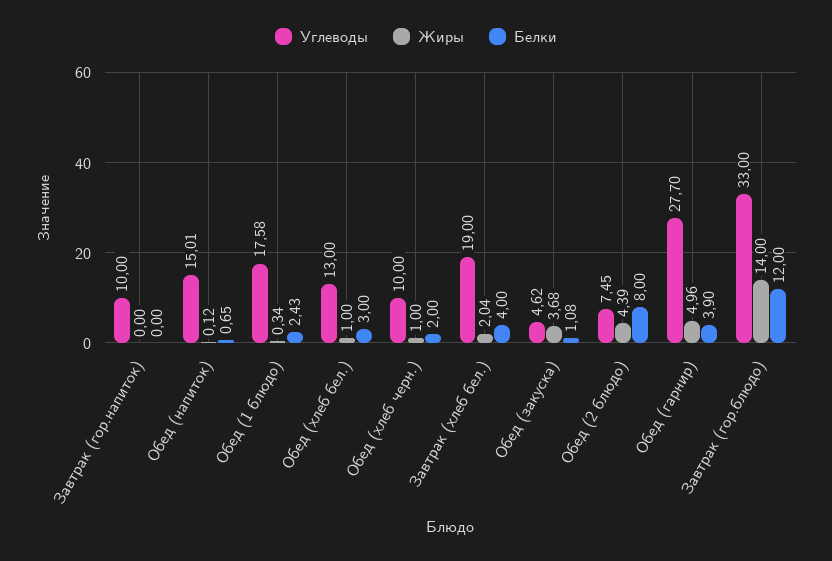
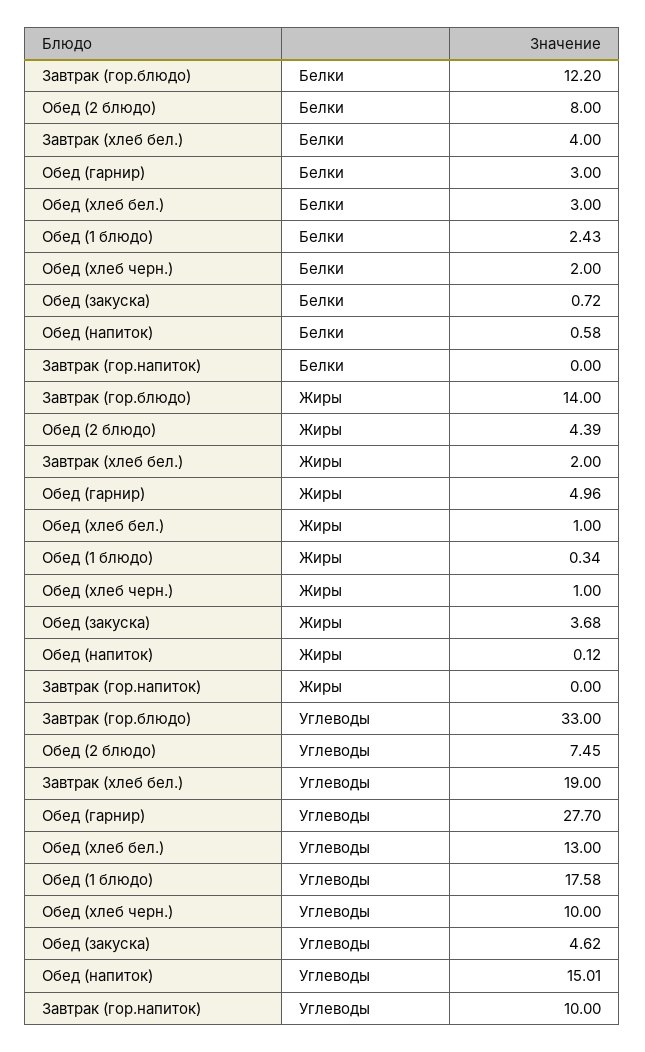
  {
    "Углеводы": {
      "Завтрак (гор.напиток)": 10,
      "Обед (напиток)": 15.01,
      "Обед (1 блюдо)": 17.58,
      "Обед (хлеб бел.)": 13,
      "Обед (хлеб черн.)": 10,
      "Завтрак (хлеб бел.)": 19,
      "Обед (закуска)": 4.62,
      "Обед (2 блюдо)": 7.45,
      "Обед (гарнир)": 27.7,
      "Завтрак (гор.блюдо)": 33
    },
    "Жиры": {
      "Завтрак (гор.напиток)": 0,
      "Обед (напиток)": 0.12,
      "Обед (1 блюдо)": 0.34,
      "Обед (хлеб бел.)": 1,
      "Обед (хлеб черн.)": 1,
-     "Завтрак (хлеб бел.)": 2.04,
+     "Завтрак (хлеб бел.)": 2,
      "Обед (закуска)": 3.68,
      "Обед (2 блюдо)": 4.39,
      "Обед (гарнир)": 4.96,
      "Завтрак (гор.блюдо)": 14
    },
    "Белки": {
      "Завтрак (гор.напиток)": 0,
-     "Обед (напиток)": 0.65,
+     "Обед (напиток)": 0.58,
      "Обед (1 блюдо)": 2.43,
      "Обед (хлеб бел.)": 3,
      "Обед (хлеб черн.)": 2,
      "Завтрак (хлеб бел.)": 4,
-     "Обед (закуска)": 1.08,
+     "Обед (закуска)": 0.72,
      "Обед (2 блюдо)": 8,
-     "Обед (гарнир)": 3.9,
+     "Обед (гарнир)": 3,
-     "Завтрак (гор.блюдо)": 12
+     "Завтрак (гор.блюдо)": 12.2
    }
  }

